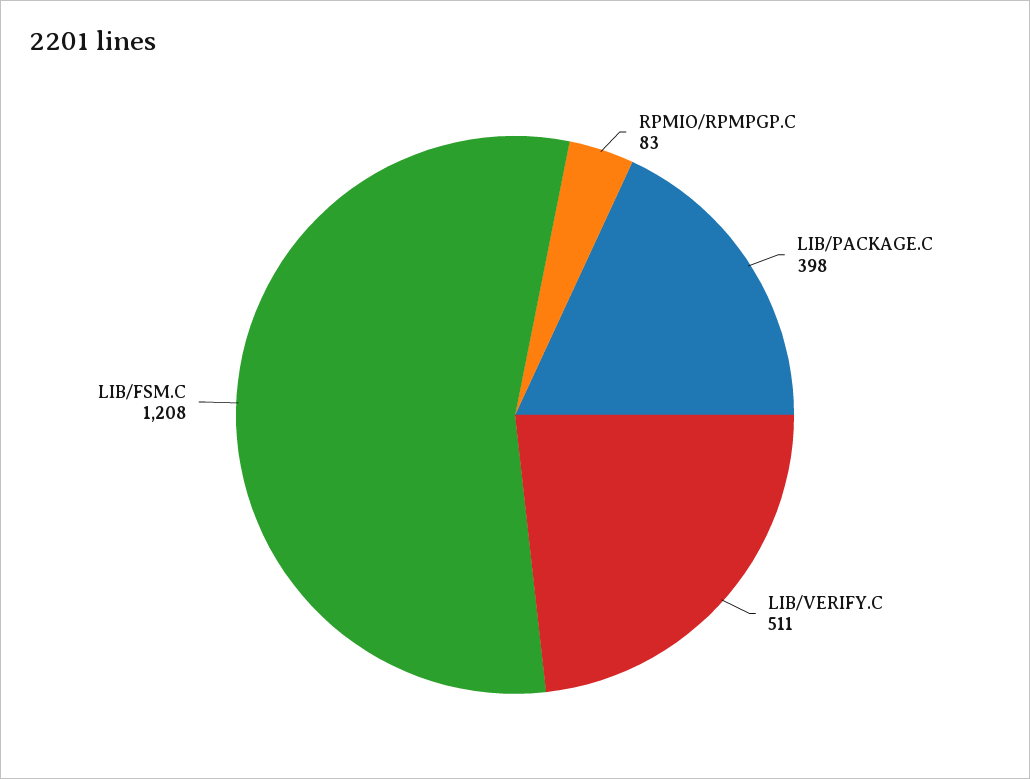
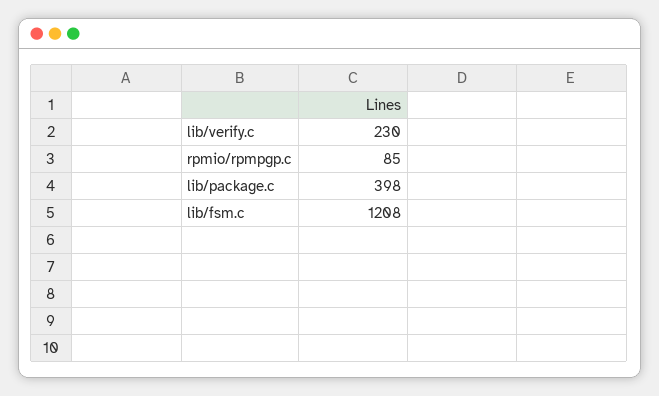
  {
-   "RPMIO/RPMPGP.C": 83,
+   "RPMIO/RPMPGP.C": 85,
    "LIB/PACKAGE.C": 398,
-   "LIB/VERIFY.C": 511,
+   "LIB/VERIFY.C": 230,
    "LIB/FSM.C": 1208
  }

